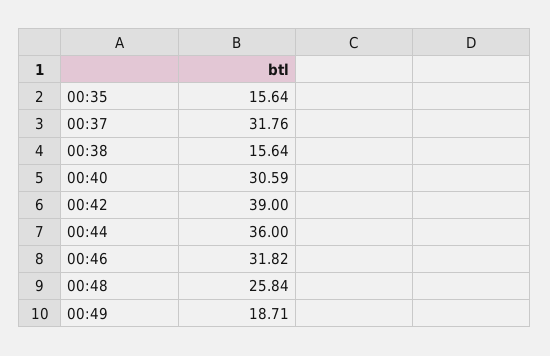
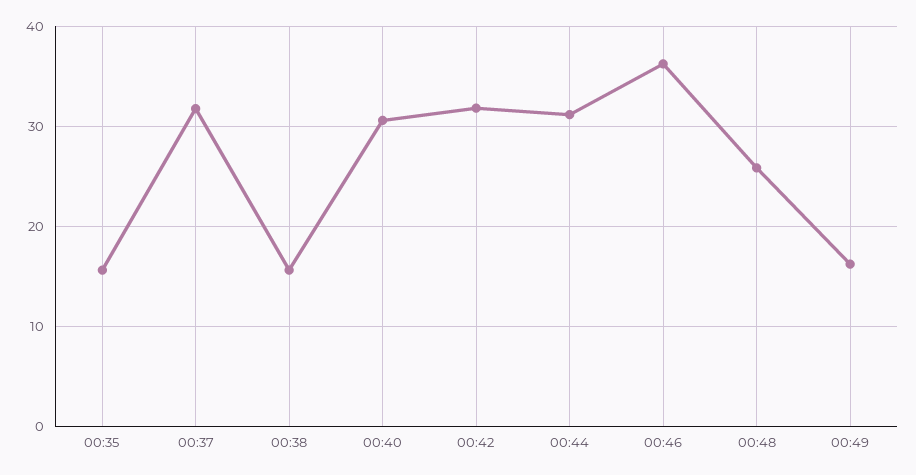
  {
    "00:35": 15.64,
    "00:37": 31.76,
    "00:38": 15.64,
    "00:40": 30.59,
-   "00:42": 39,
+   "00:42": 32,
-   "00:44": 36,
+   "00:44": 31,
-   "00:46": 31.82,
+   "00:46": 36,
    "00:48": 25.84,
-   "00:49": 18.71
+   "00:49": 16
  }

